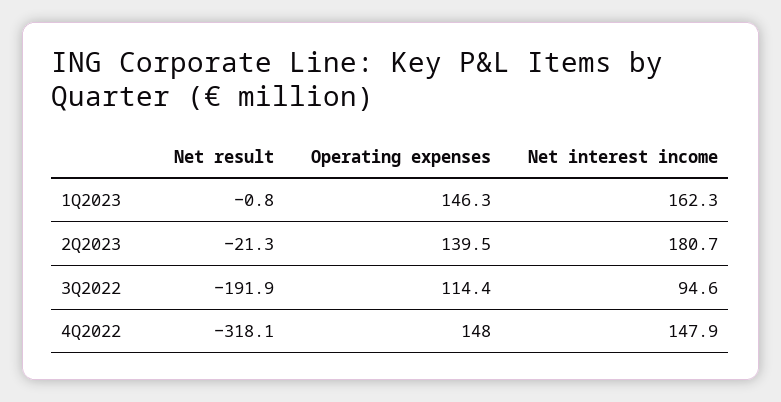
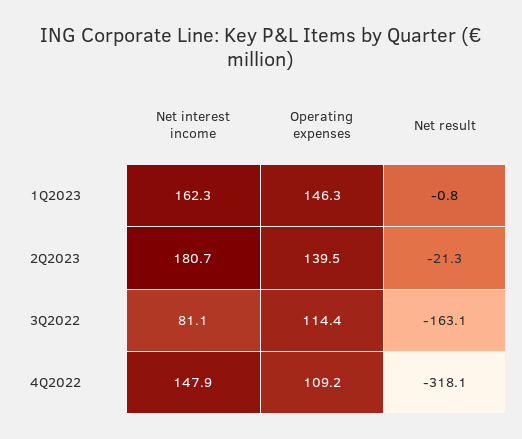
  {
    "Net result": {
      "1Q2023": -0.8,
      "2Q2023": -21.3,
-     "3Q2022": -191.9,
+     "3Q2022": -163.1,
      "4Q2022": -318.1
    },
    "Operating expenses": {
      "1Q2023": 146.3,
      "2Q2023": 139.5,
      "3Q2022": 114.4,
-     "4Q2022": 148
+     "4Q2022": 109.2
    },
    "Net interest income": {
      "1Q2023": 162.3,
      "2Q2023": 180.7,
-     "3Q2022": 94.6,
+     "3Q2022": 81.1,
      "4Q2022": 147.9
    }
  }

